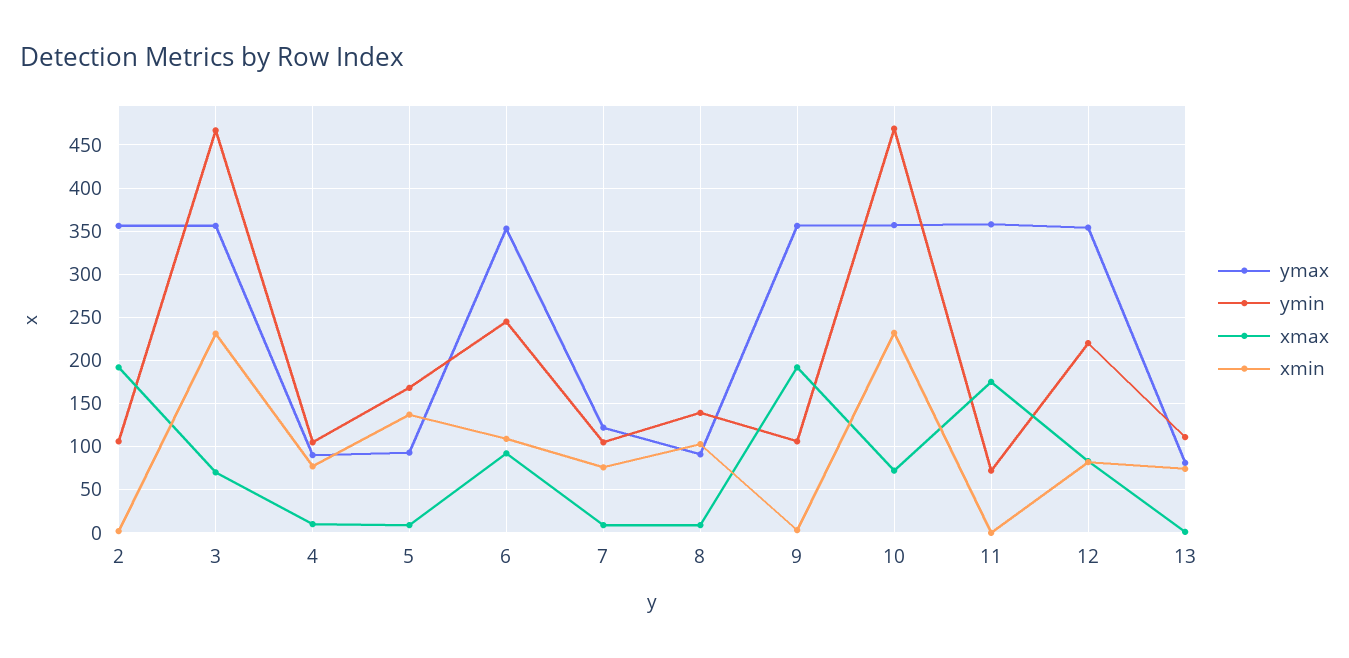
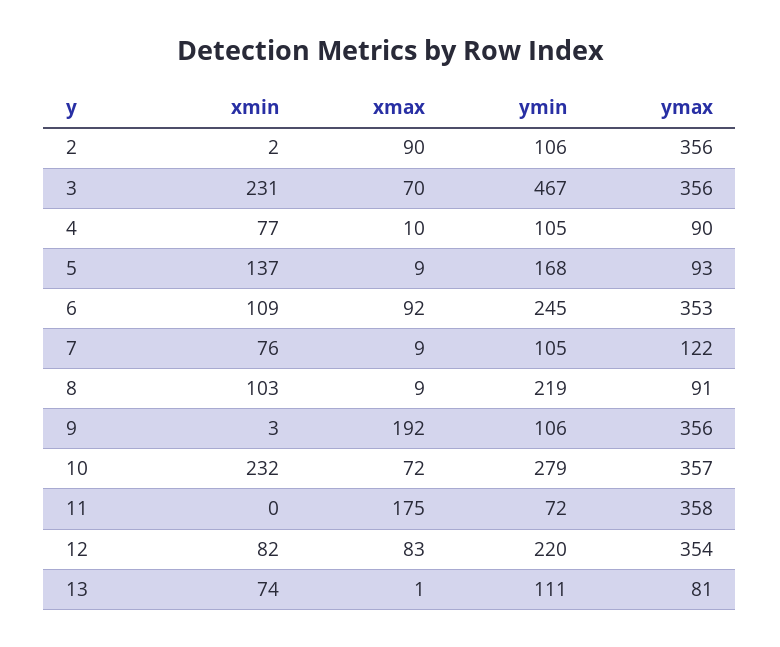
  {
    "ymax": {
      "2": 356,
      "3": 356,
      "4": 90,
      "5": 93,
      "6": 353,
      "7": 122,
      "8": 91,
      "9": 356,
      "10": 357,
      "11": 358,
      "12": 354,
      "13": 81
    },
    "ymin": {
      "2": 106,
      "3": 467,
      "4": 105,
      "5": 168,
      "6": 245,
      "7": 105,
-     "8": 140,
+     "8": 219,
      "9": 106,
-     "10": 470,
+     "10": 279,
      "11": 72,
      "12": 220,
      "13": 111
    },
    "xmax": {
-     "2": 190,
+     "2": 90,
      "3": 70,
      "4": 10,
      "5": 9,
      "6": 92,
      "7": 9,
      "8": 9,
      "9": 192,
      "10": 72,
      "11": 175,
      "12": 83,
      "13": 1
    },
    "xmin": {
      "2": 2,
      "3": 231,
      "4": 77,
      "5": 137,
      "6": 109,
      "7": 76,
      "8": 103,
      "9": 3,
      "10": 232,
      "11": 0,
      "12": 82,
      "13": 74
    }
  }

